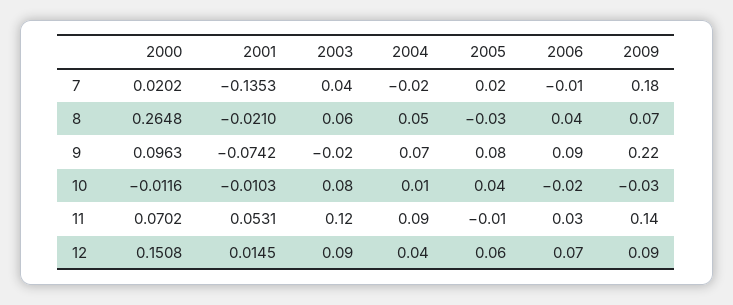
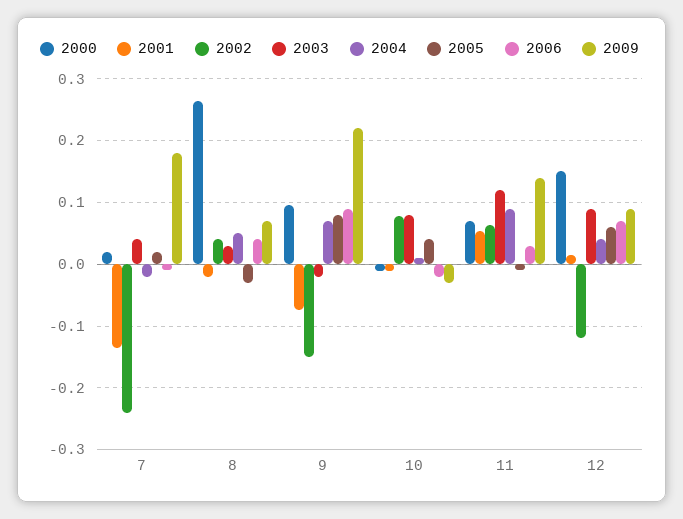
  {
    "2000": {
      "7": 0.0202,
      "8": 0.2648,
      "9": 0.0963,
      "10": -0.0116,
      "11": 0.0702,
      "12": 0.1508
    },
    "2001": {
      "7": -0.1353,
      "8": -0.021,
      "9": -0.0742,
      "10": -0.0103,
      "11": 0.0531,
      "12": 0.0145
    },
    "2003": {
      "7": 0.04,
-     "8": 0.06,
+     "8": 0.03,
      "9": -0.02,
      "10": 0.08,
      "11": 0.12,
      "12": 0.09
    },
    "2004": {
      "7": -0.02,
      "8": 0.05,
      "9": 0.07,
      "10": 0.01,
      "11": 0.09,
      "12": 0.04
    },
    "2005": {
      "7": 0.02,
      "8": -0.03,
      "9": 0.08,
      "10": 0.04,
      "11": -0.01,
      "12": 0.06
    },
    "2006": {
      "7": -0.01,
      "8": 0.04,
      "9": 0.09,
      "10": -0.02,
      "11": 0.03,
      "12": 0.07
    },
    "2009": {
      "7": 0.18,
      "8": 0.07,
      "9": 0.22,
      "10": -0.03,
      "11": 0.14,
      "12": 0.09
-   }
+   },
+   "2002": {
+     "7": -0.24,
+     "8": 0.04,
+     "9": -0.15,
+     "10": 0.08,
+     "11": 0.06,
+     "12": -0.12
+   }
  }

